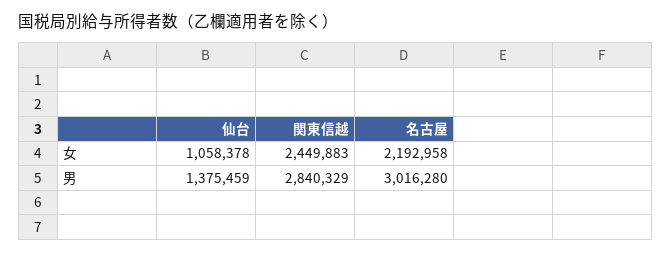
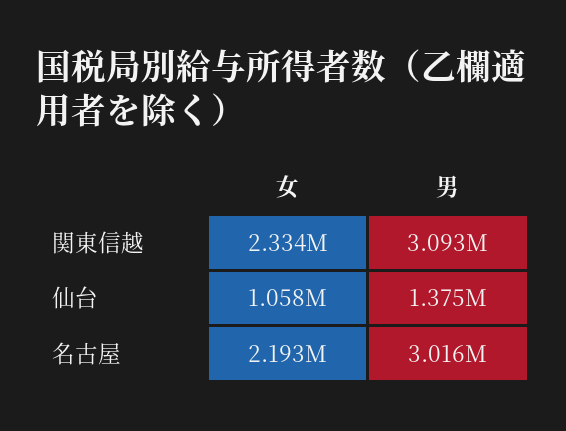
  {
    "仙台": {
      "女": 1058378,
      "男": 1375459
    },
    "関東信越": {
-     "女": 2449883,
+     "女": 2334000,
-     "男": 2840329
+     "男": 3093000
    },
    "名古屋": {
      "女": 2192958,
      "男": 3016280
    }
  }

